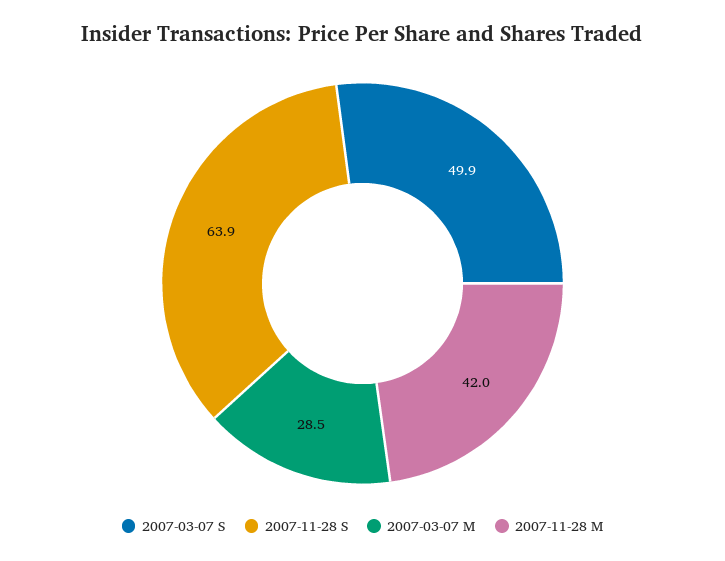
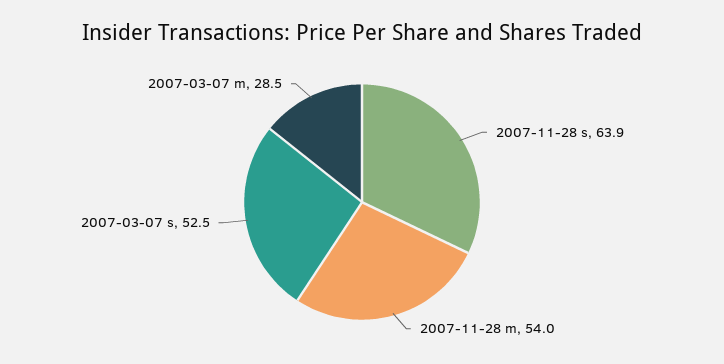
  {
-   "2007-03-07 S": 49.9,
+   "2007-03-07 S": 52.5,
    "2007-11-28 S": 63.9,
    "2007-03-07 M": 28.5,
-   "2007-11-28 M": 42
+   "2007-11-28 M": 54
  }

